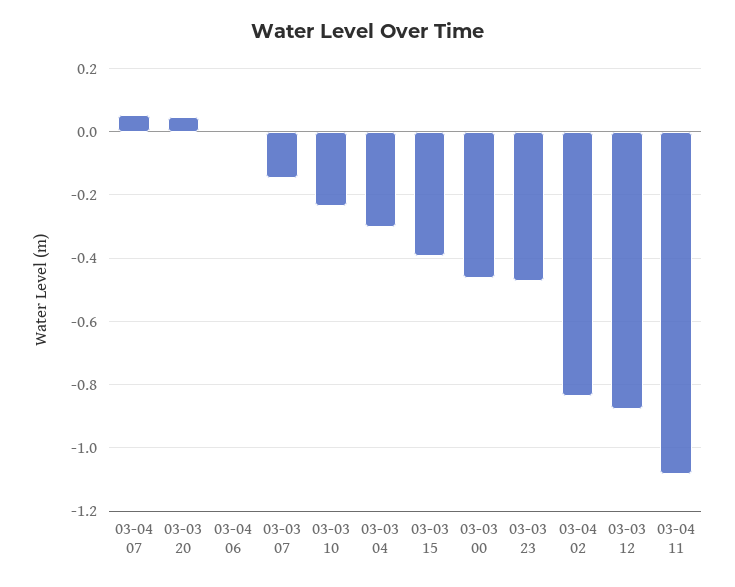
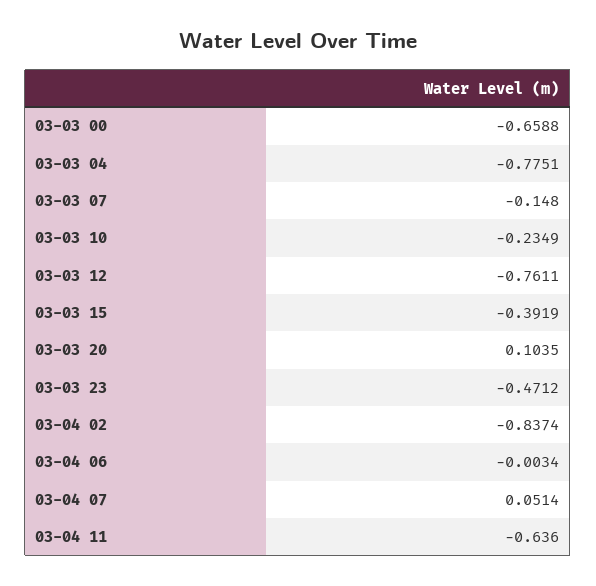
  {
    "03-04 07": 0.0514,
-   "03-03 20": 0.04,
+   "03-03 20": 0.1035,
    "03-04 06": -0.0034,
    "03-03 07": -0.148,
    "03-03 10": -0.2349,
-   "03-03 04": -0.3,
+   "03-03 04": -0.7751,
    "03-03 15": -0.3919,
-   "03-03 00": -0.46,
+   "03-03 00": -0.6588,
    "03-03 23": -0.4712,
    "03-04 02": -0.8374,
-   "03-03 12": -0.88,
+   "03-03 12": -0.7611,
-   "03-04 11": -1.08
+   "03-04 11": -0.636
  }

